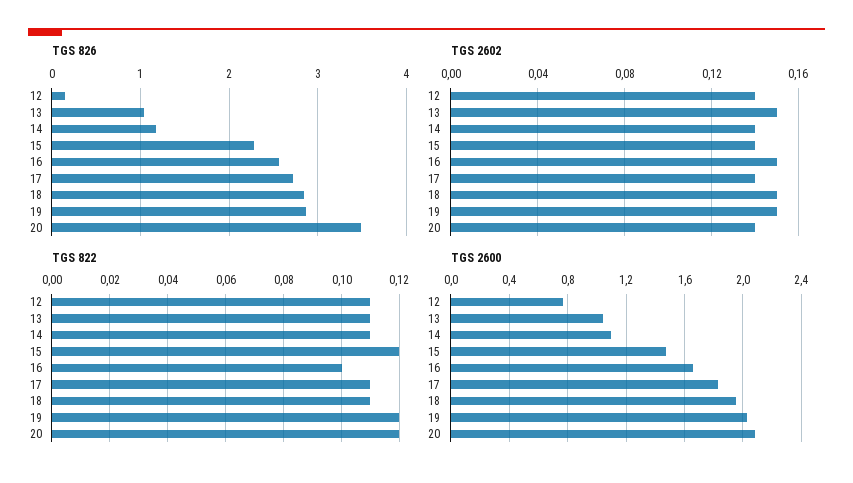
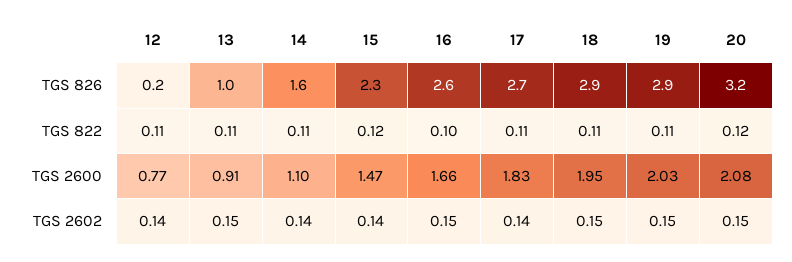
  {
    "TGS 826": {
      "12": 0.2,
      "13": 1,
-     "14": 1.2,
+     "14": 1.6,
      "15": 2.3,
      "16": 2.6,
      "17": 2.7,
      "18": 2.9,
      "19": 2.9,
-     "20": 3.5
+     "20": 3.2
    },
    "TGS 2602": {
      "12": 0.14,
      "13": 0.15,
      "14": 0.14,
      "15": 0.14,
      "16": 0.15,
      "17": 0.14,
      "18": 0.15,
      "19": 0.15,
-     "20": 0.14
+     "20": 0.15
    },
    "TGS 822": {
      "12": 0.11,
      "13": 0.11,
      "14": 0.11,
      "15": 0.12,
      "16": 0.1,
      "17": 0.11,
      "18": 0.11,
-     "19": 0.12,
+     "19": 0.11,
      "20": 0.12
    },
    "TGS 2600": {
      "12": 0.77,
-     "13": 1.05,
+     "13": 0.91,
      "14": 1.1,
      "15": 1.47,
      "16": 1.66,
      "17": 1.83,
      "18": 1.95,
      "19": 2.03,
      "20": 2.08
    }
  }

